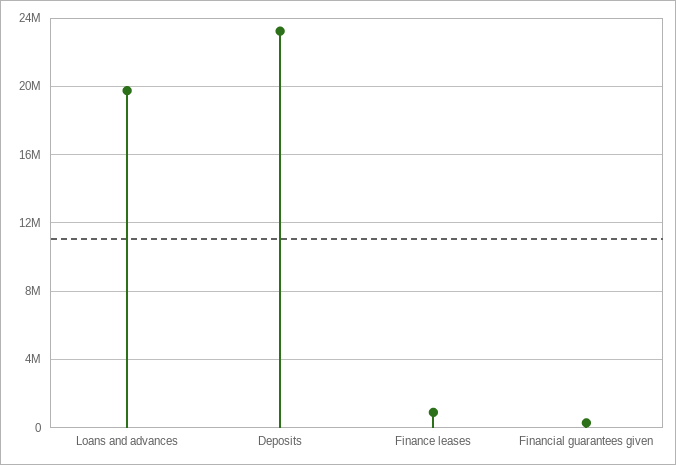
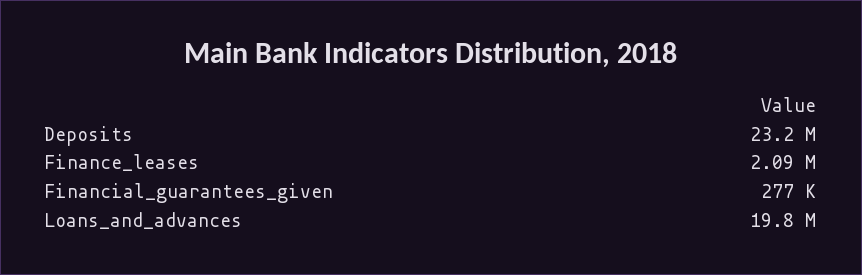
  {
    "Loans and advances": 19800000,
    "Deposits": 23200000,
-   "Finance leases": 1000000,
+   "Finance leases": 2090000,
    "Financial guarantees given": 277000
  }

